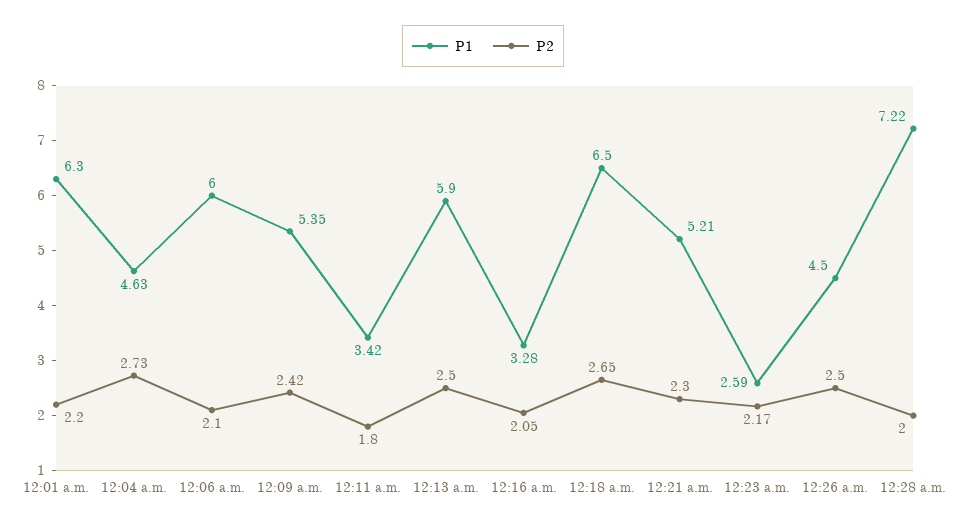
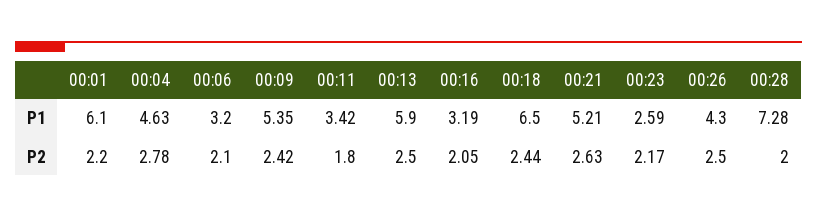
  {
    "P1": {
-     "12:01 a.m.": 6.3,
+     "12:01 a.m.": 6.1,
      "12:04 a.m.": 4.63,
-     "12:06 a.m.": 6,
+     "12:06 a.m.": 3.2,
      "12:09 a.m.": 5.35,
      "12:11 a.m.": 3.42,
      "12:13 a.m.": 5.9,
-     "12:16 a.m.": 3.28,
+     "12:16 a.m.": 3.19,
      "12:18 a.m.": 6.5,
      "12:21 a.m.": 5.21,
      "12:23 a.m.": 2.59,
-     "12:26 a.m.": 4.5,
+     "12:26 a.m.": 4.3,
-     "12:28 a.m.": 7.22
+     "12:28 a.m.": 7.28
    },
    "P2": {
      "12:01 a.m.": 2.2,
-     "12:04 a.m.": 2.73,
+     "12:04 a.m.": 2.78,
      "12:06 a.m.": 2.1,
      "12:09 a.m.": 2.42,
      "12:11 a.m.": 1.8,
      "12:13 a.m.": 2.5,
      "12:16 a.m.": 2.05,
-     "12:18 a.m.": 2.65,
+     "12:18 a.m.": 2.44,
-     "12:21 a.m.": 2.3,
+     "12:21 a.m.": 2.63,
      "12:23 a.m.": 2.17,
      "12:26 a.m.": 2.5,
      "12:28 a.m.": 2
    }
  }

